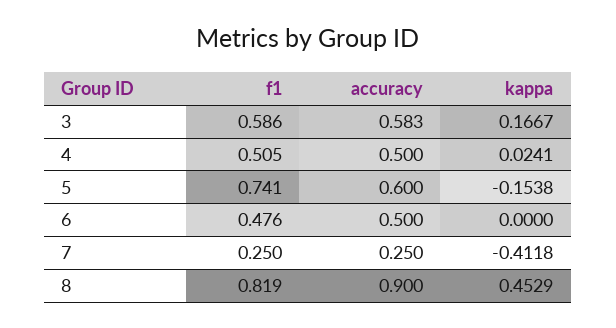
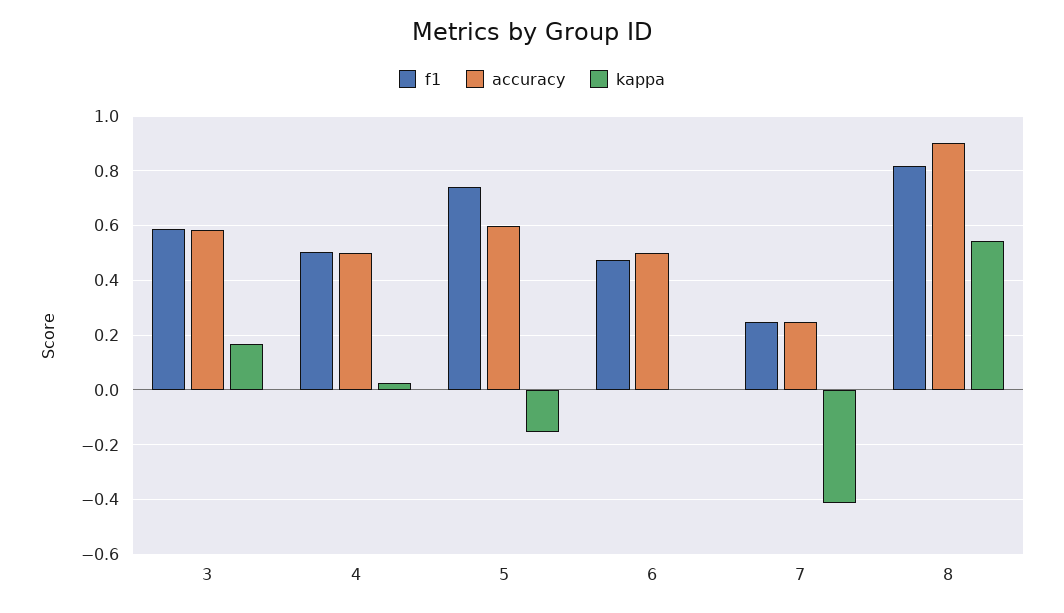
  {
    "f1": {
      "3": 0.586,
      "4": 0.505,
      "5": 0.741,
      "6": 0.476,
      "7": 0.25,
      "8": 0.819
    },
    "accuracy": {
      "3": 0.583,
      "4": 0.5,
      "5": 0.6,
      "6": 0.5,
      "7": 0.25,
      "8": 0.9
    },
    "kappa": {
      "3": 0.1667,
      "4": 0.0241,
      "5": -0.1538,
      "6": 0,
      "7": -0.4118,
-     "8": 0.4529
+     "8": 0.55
    }
  }

